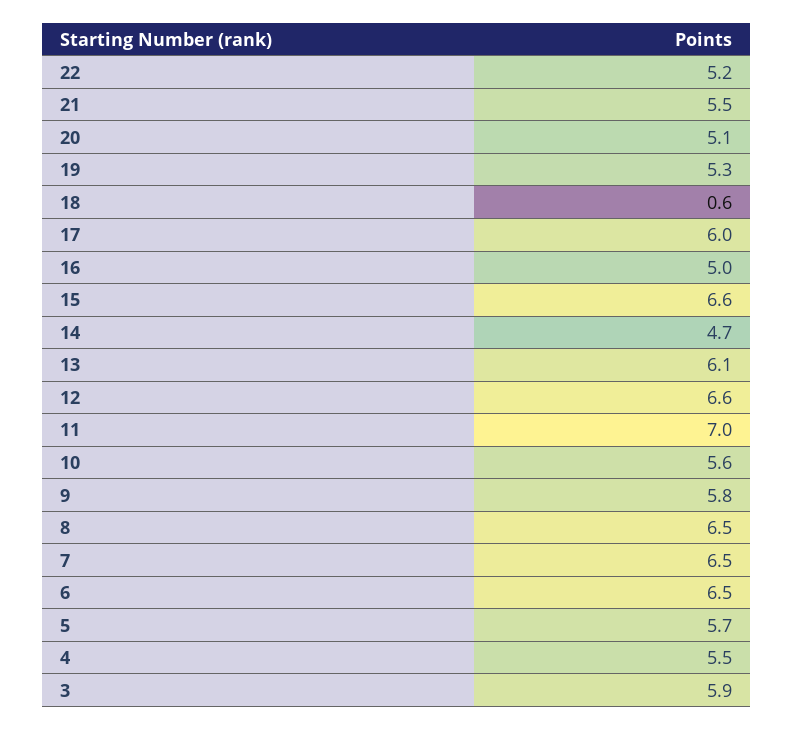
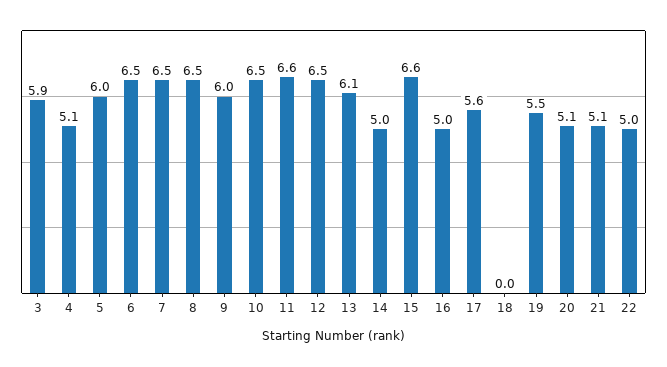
  {
-   "22": 5.2,
+   "22": 5,
-   "21": 5.5,
+   "21": 5.1,
    "20": 5.1,
-   "19": 5.3,
+   "19": 5.5,
-   "18": 0.6,
+   "18": 0,
-   "17": 6,
+   "17": 5.6,
    "16": 5,
    "15": 6.6,
-   "14": 4.7,
+   "14": 5,
    "13": 6.1,
-   "12": 6.6,
+   "12": 6.5,
-   "11": 7,
+   "11": 6.6,
-   "10": 5.6,
+   "10": 6.5,
-   "9": 5.8,
+   "9": 6,
    "8": 6.5,
    "7": 6.5,
    "6": 6.5,
-   "5": 5.7,
+   "5": 6,
-   "4": 5.5,
+   "4": 5.1,
    "3": 5.9
  }

